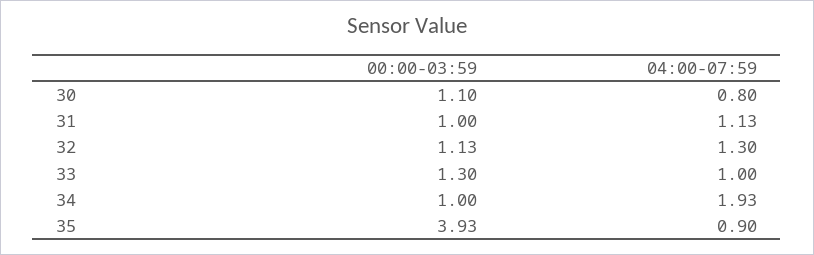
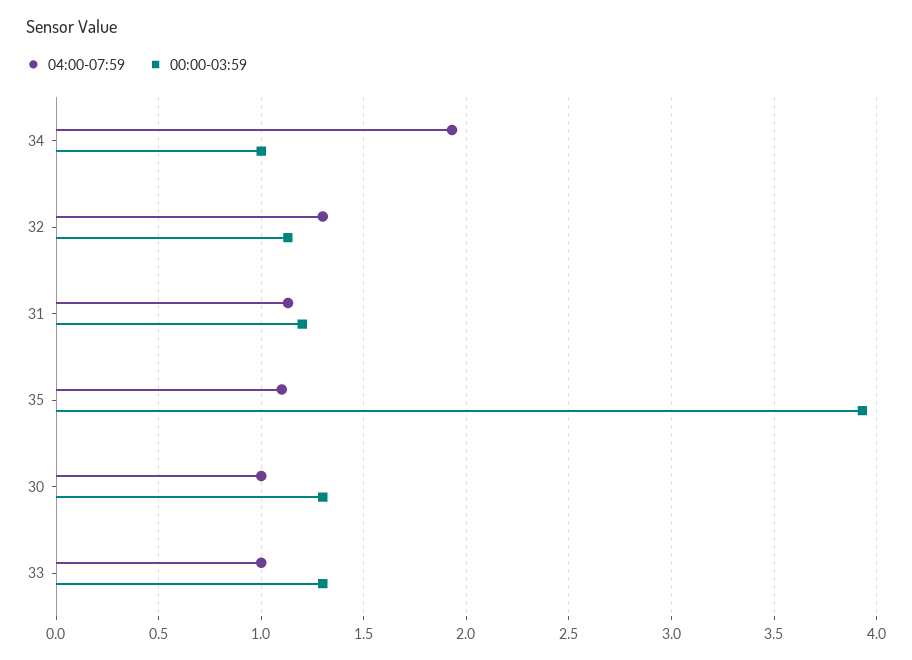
  {
    "00:00-03:59": {
-     "30": 1.1,
+     "30": 1.3,
-     "31": 1,
+     "31": 1.2,
      "32": 1.13,
      "33": 1.3,
      "34": 1,
      "35": 3.93
    },
    "04:00-07:59": {
-     "30": 0.8,
+     "30": 1,
      "31": 1.13,
      "32": 1.3,
      "33": 1,
      "34": 1.93,
-     "35": 0.9
+     "35": 1.1
    }
  }

